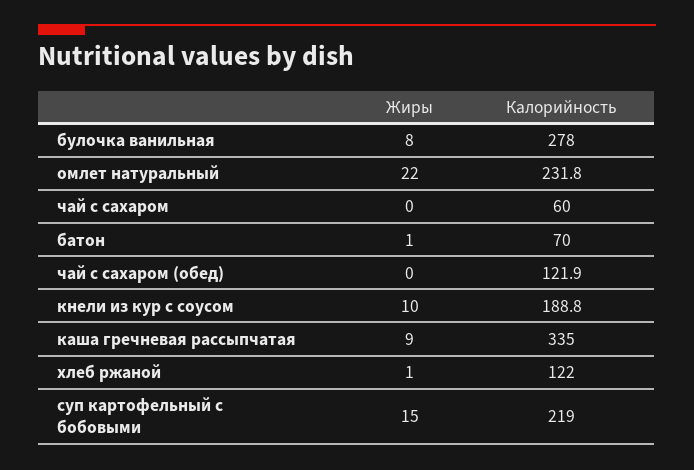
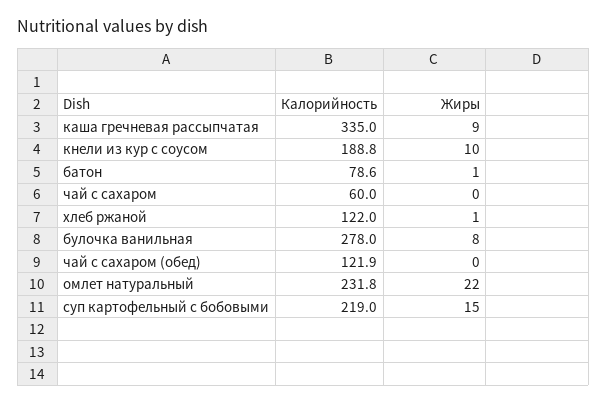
  {
    "Жиры": {
      "булочка ванильная": 8,
      "омлет натуральный": 22,
      "чай с сахаром": 0,
      "батон": 1,
      "чай с сахаром (обед)": 0,
      "кнели из кур с соусом": 10,
      "каша гречневая рассыпчатая": 9,
      "хлеб ржаной": 1,
      "суп картофельный с бобовыми": 15
    },
    "Калорийность": {
      "булочка ванильная": 278,
      "омлет натуральный": 231.8,
      "чай с сахаром": 60,
-     "батон": 70,
+     "батон": 78.6,
      "чай с сахаром (обед)": 121.9,
      "кнели из кур с соусом": 188.8,
      "каша гречневая рассыпчатая": 335,
      "хлеб ржаной": 122,
      "суп картофельный с бобовыми": 219
    }
  }

